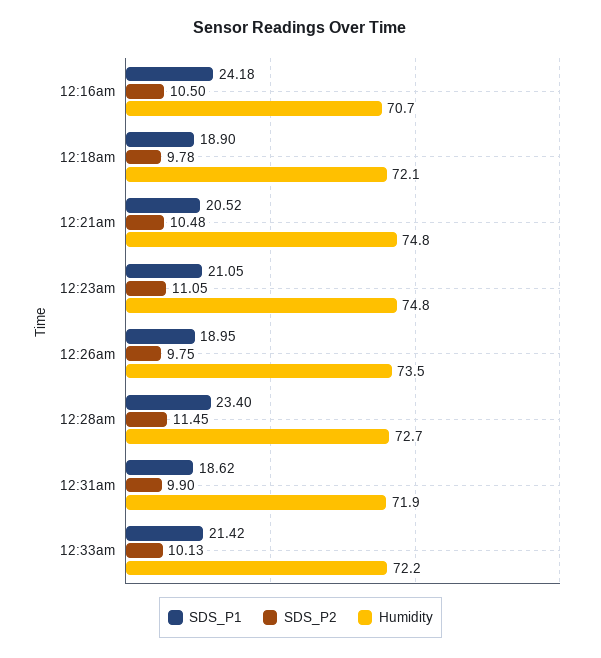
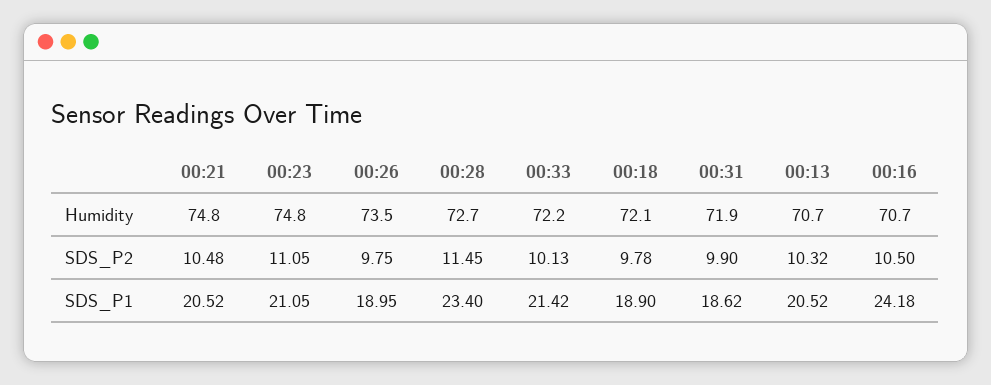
  {
    "SDS_P1": {
      "12:16am": 24.18,
      "12:18am": 18.9,
      "12:21am": 20.52,
      "12:23am": 21.05,
      "12:26am": 18.95,
      "12:28am": 23.4,
      "12:31am": 18.62,
-     "12:33am": 21.42
+     "12:33am": 21.42,
+     "00:13": 20.52
    },
    "SDS_P2": {
      "12:16am": 10.5,
      "12:18am": 9.78,
      "12:21am": 10.48,
      "12:23am": 11.05,
      "12:26am": 9.75,
      "12:28am": 11.45,
      "12:31am": 9.9,
-     "12:33am": 10.13
+     "12:33am": 10.13,
+     "00:13": 10.32
    },
    "Humidity": {
      "12:16am": 70.7,
      "12:18am": 72.1,
      "12:21am": 74.8,
      "12:23am": 74.8,
      "12:26am": 73.5,
      "12:28am": 72.7,
      "12:31am": 71.9,
-     "12:33am": 72.2
+     "12:33am": 72.2,
+     "00:13": 70.7
    }
  }

